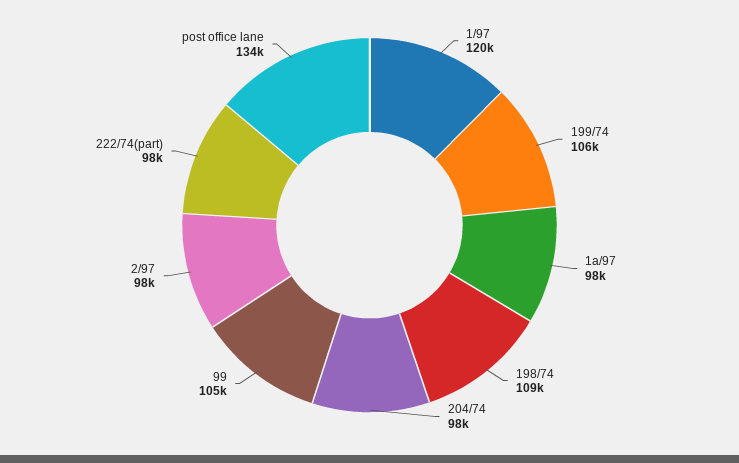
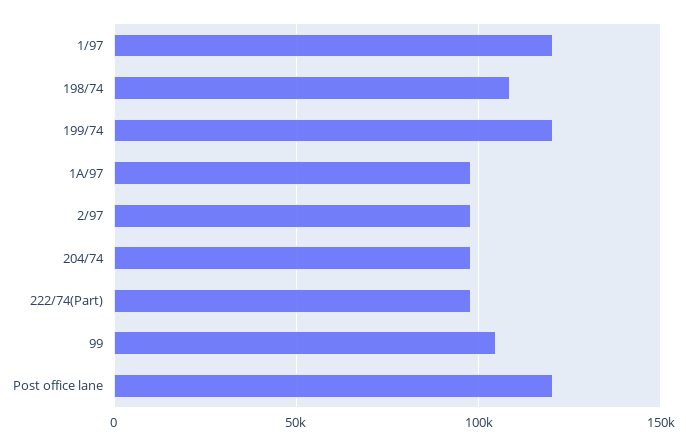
  {
    "1/97": 120000,
-   "199/74": 106000,
+   "199/74": 120000,
    "1a/97": 98000,
    "198/74": 109000,
    "204/74": 98000,
    "99": 105000,
    "2/97": 98000,
    "222/74(part)": 98000,
-   "post office lane": 134000
+   "post office lane": 120000
  }

